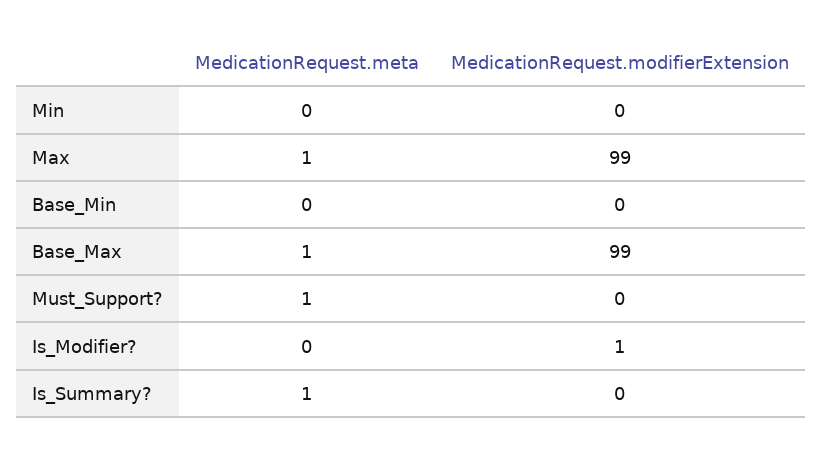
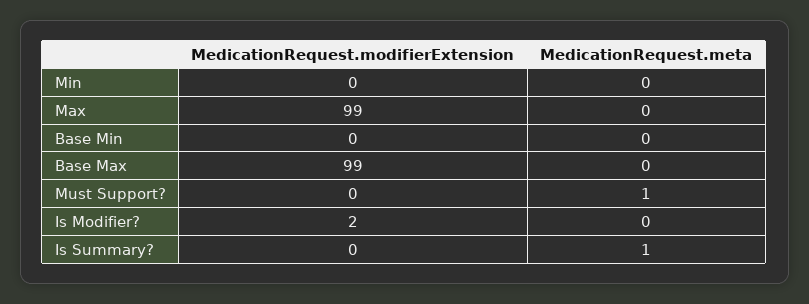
  {
    "MedicationRequest.meta": {
      "Min": 0,
-     "Max": 1,
+     "Max": 0,
      "Base_Min": 0,
-     "Base_Max": 1,
+     "Base_Max": 0,
      "Must_Support?": 1,
      "Is_Modifier?": 0,
      "Is_Summary?": 1
    },
    "MedicationRequest.modifierExtension": {
      "Min": 0,
      "Max": 99,
      "Base_Min": 0,
      "Base_Max": 99,
      "Must_Support?": 0,
-     "Is_Modifier?": 1,
+     "Is_Modifier?": 2,
      "Is_Summary?": 0
    }
  }

